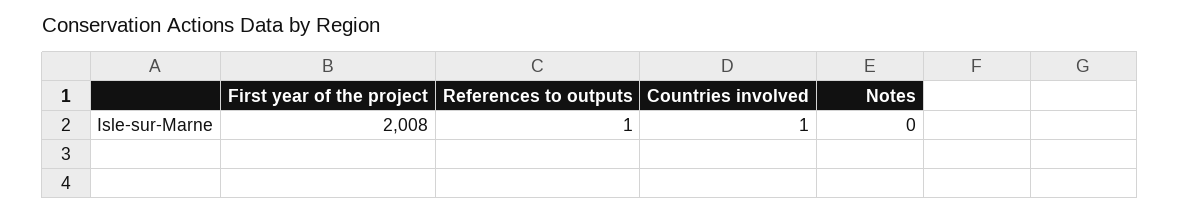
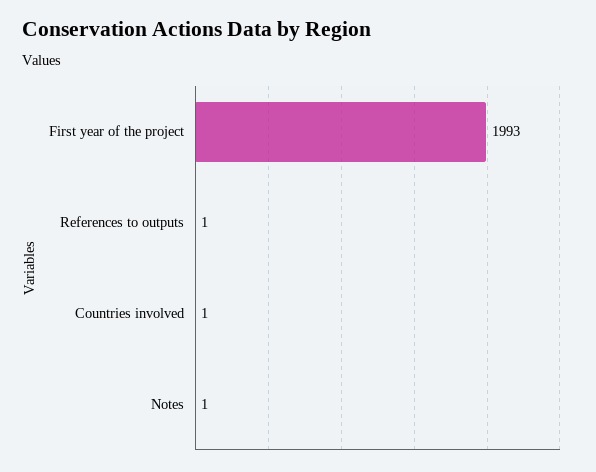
  {
-   "First year of the project": 2008,
+   "First year of the project": 1993,
    "References to outputs": 1,
    "Countries involved": 1,
-   "Notes": 0
+   "Notes": 1
  }

